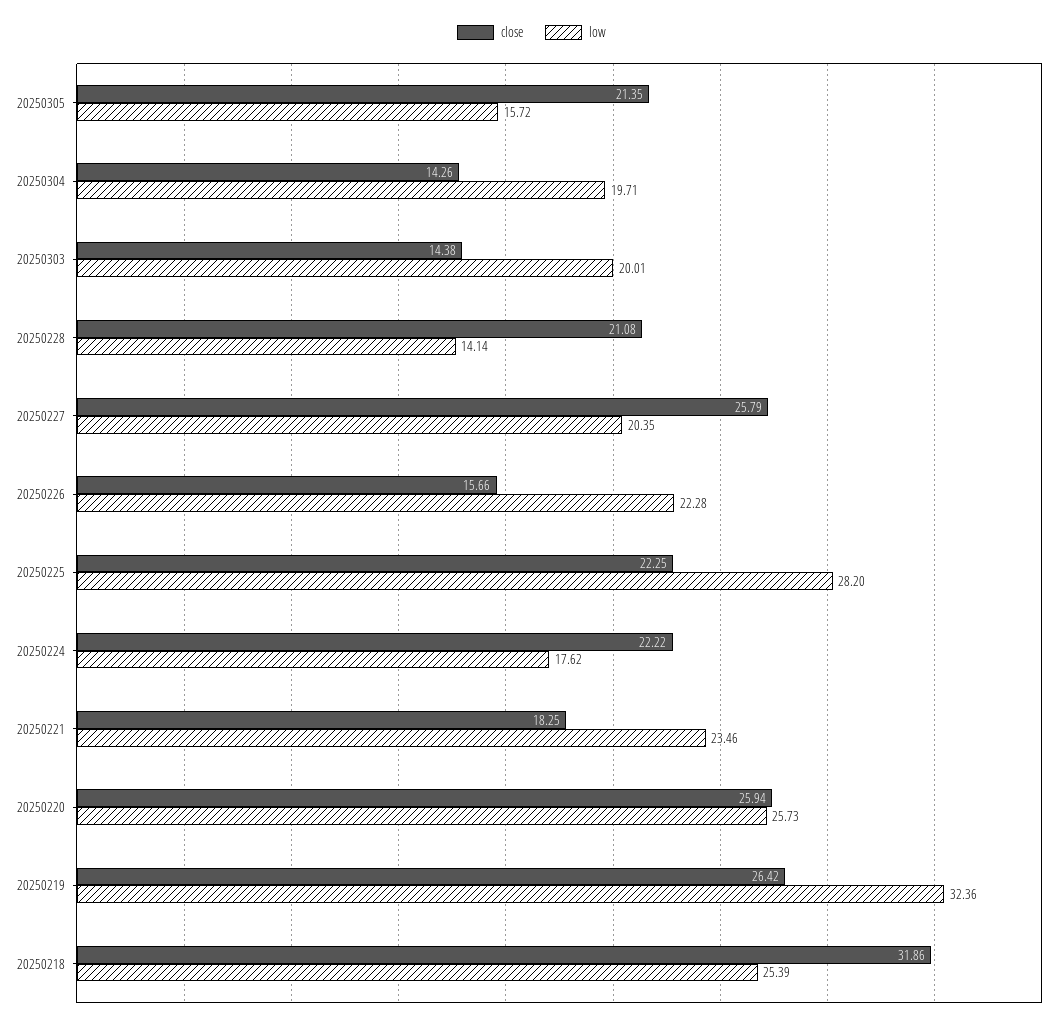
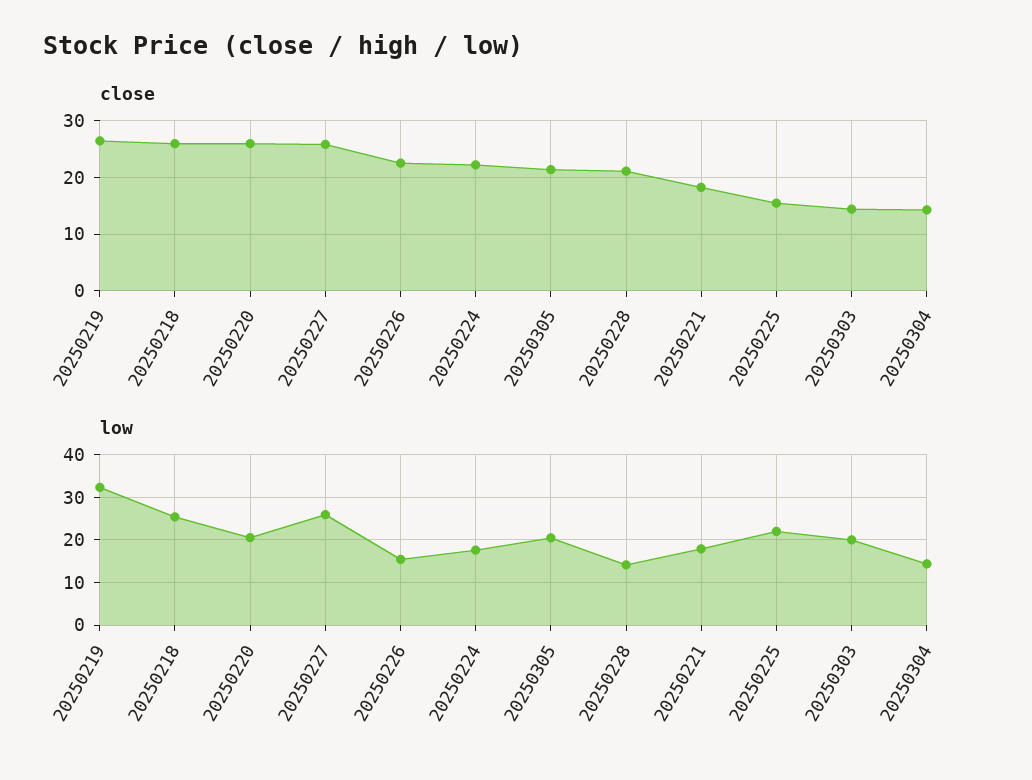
  {
    "close": {
      "20250305": 21.35,
      "20250304": 14.26,
      "20250303": 14.38,
      "20250228": 21.08,
      "20250227": 25.79,
-     "20250226": 15.66,
+     "20250226": 22,
-     "20250225": 22.25,
+     "20250225": 16,
      "20250224": 22.22,
      "20250221": 18.25,
      "20250220": 25.94,
      "20250219": 26.42,
-     "20250218": 31.86
+     "20250218": 26
    },
    "low": {
-     "20250305": 15.72,
+     "20250305": 20,
-     "20250304": 19.71,
+     "20250304": 14,
      "20250303": 20.01,
      "20250228": 14.14,
-     "20250227": 20.35,
+     "20250227": 26,
-     "20250226": 22.28,
+     "20250226": 16,
-     "20250225": 28.2,
+     "20250225": 22,
      "20250224": 17.62,
-     "20250221": 23.46,
+     "20250221": 18,
-     "20250220": 25.73,
+     "20250220": 20,
      "20250219": 32.36,
      "20250218": 25.39
    }
  }

